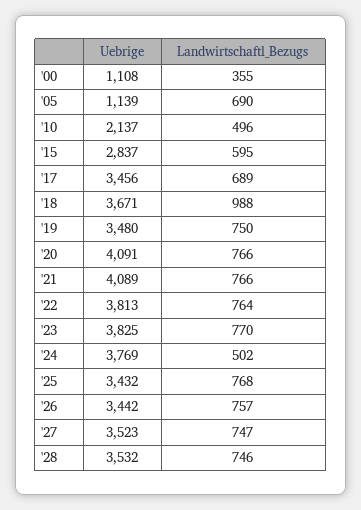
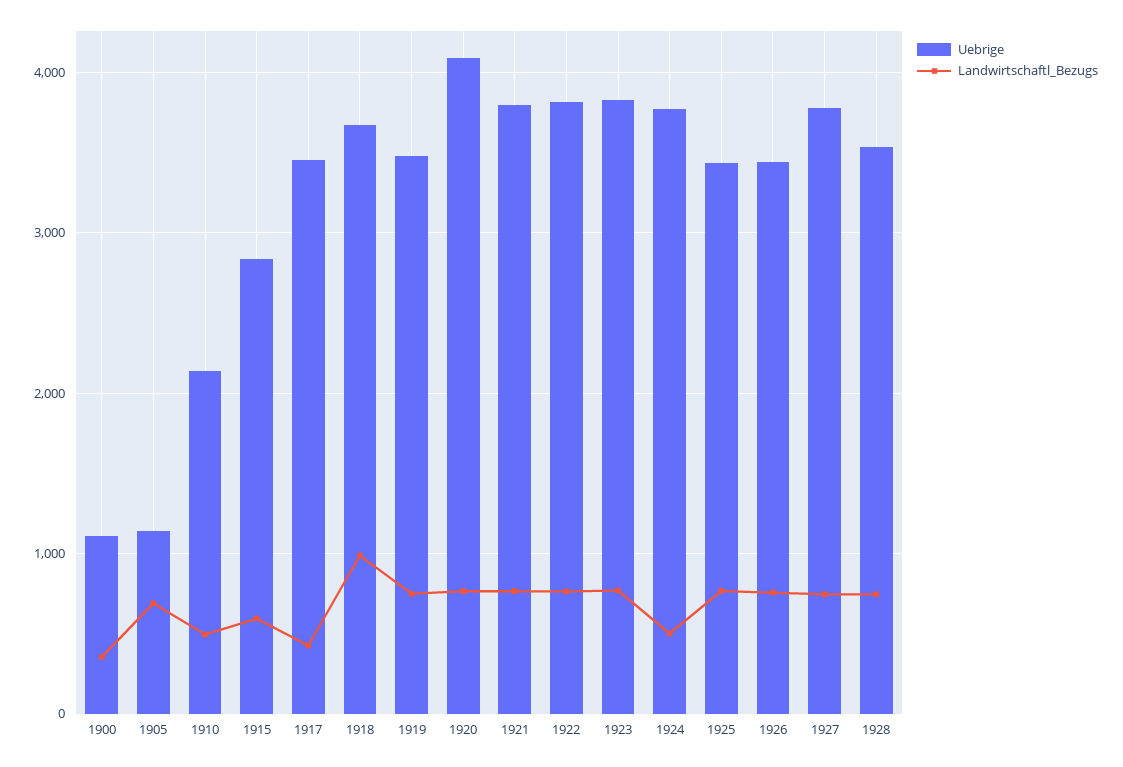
  {
    "Uebrige": {
      "'00": 1108,
      "'05": 1139,
      "'10": 2137,
      "'15": 2837,
      "'17": 3456,
      "'18": 3671,
      "'19": 3480,
      "'20": 4091,
-     "'21": 4089,
+     "'21": 3800,
      "'22": 3813,
      "'23": 3825,
      "'24": 3769,
      "'25": 3432,
      "'26": 3442,
-     "'27": 3523,
+     "'27": 3800,
      "'28": 3532
    },
    "Landwirtschaftl_Bezugs": {
      "'00": 355,
      "'05": 690,
      "'10": 496,
      "'15": 595,
-     "'17": 689,
+     "'17": 400,
      "'18": 988,
      "'19": 750,
      "'20": 766,
      "'21": 766,
      "'22": 764,
      "'23": 770,
      "'24": 502,
      "'25": 768,
      "'26": 757,
      "'27": 747,
      "'28": 746
    }
  }

